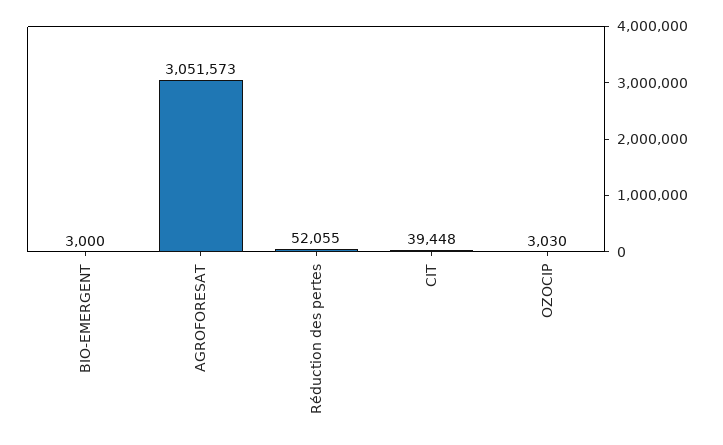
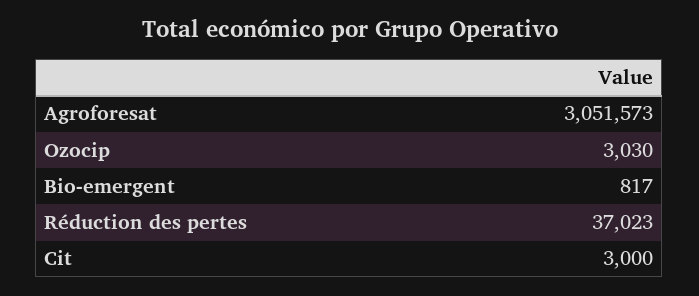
  {
-   "BIO-EMERGENT": 3000,
+   "BIO-EMERGENT": 817,
    "AGROFORESAT": 3051573,
-   "Réduction des pertes": 52055,
+   "Réduction des pertes": 37023,
-   "CIT": 39448,
+   "CIT": 3000,
    "OZOCIP": 3030
  }

